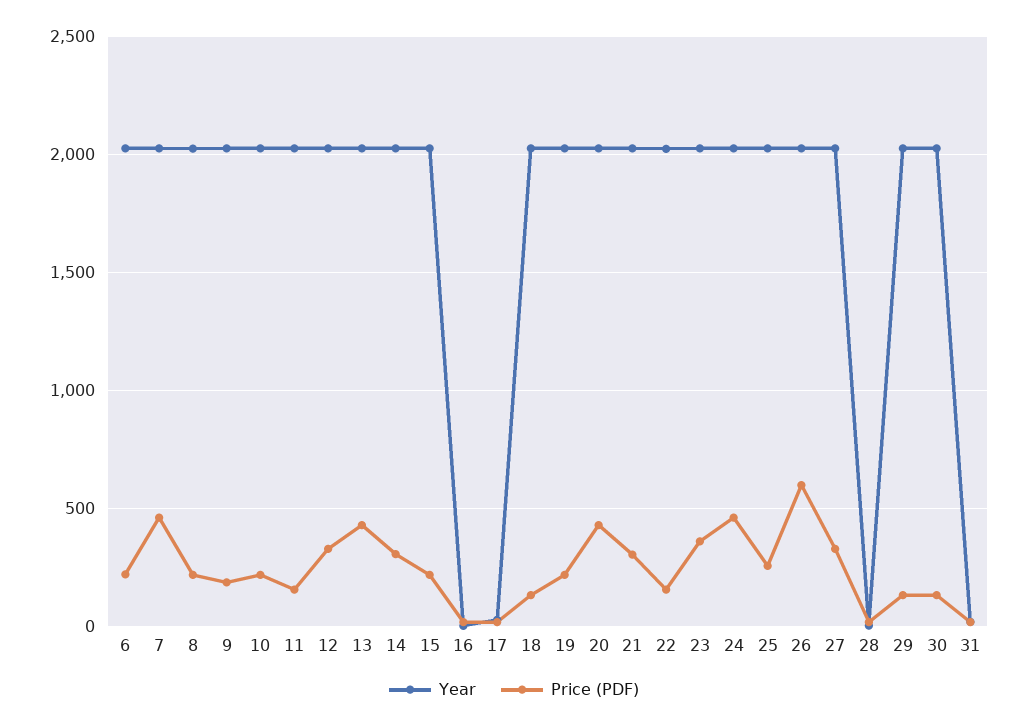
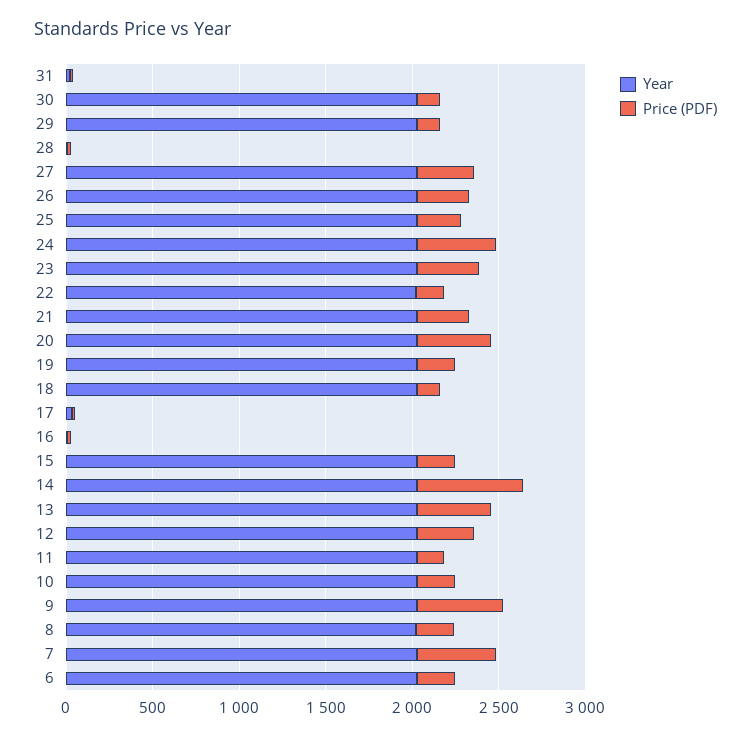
  {
    "Year": {
      "6": 2050,
      "7": 2050,
      "8": 2000,
      "9": 2050,
      "10": 2050,
      "11": 2050,
      "12": 2050,
      "13": 2050,
      "14": 2050,
      "15": 2050,
      "16": 0,
      "17": 50,
      "18": 2050,
      "19": 2050,
      "20": 2050,
      "21": 2050,
      "22": 2000,
      "23": 2050,
      "24": 2050,
      "25": 2050,
      "26": 2050,
      "27": 2050,
      "28": 0,
      "29": 2050,
      "30": 2050,
      "31": 0
    },
    "Price (PDF)": {
      "6": 200,
      "7": 450,
      "8": 200,
-     "9": 200,
+     "9": 500,
      "10": 200,
      "11": 150,
      "12": 350,
      "13": 450,
-     "14": 300,
+     "14": 600,
      "15": 200,
      "16": 0,
      "17": 0,
      "18": 150,
      "19": 200,
      "20": 450,
      "21": 300,
      "22": 150,
      "23": 350,
      "24": 450,
      "25": 250,
-     "26": 600,
+     "26": 300,
      "27": 350,
      "28": 0,
      "29": 150,
      "30": 150,
      "31": 0
    }
  }

